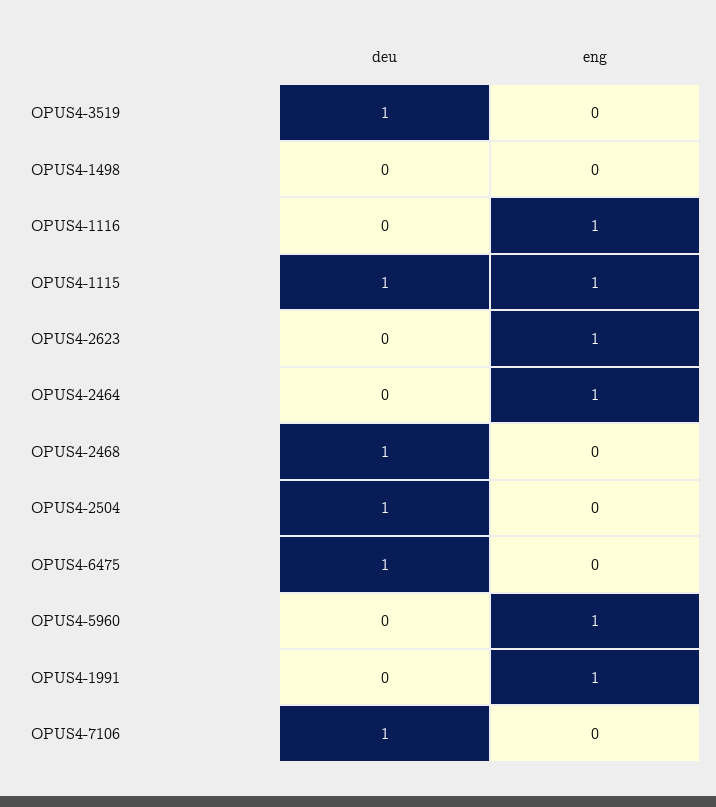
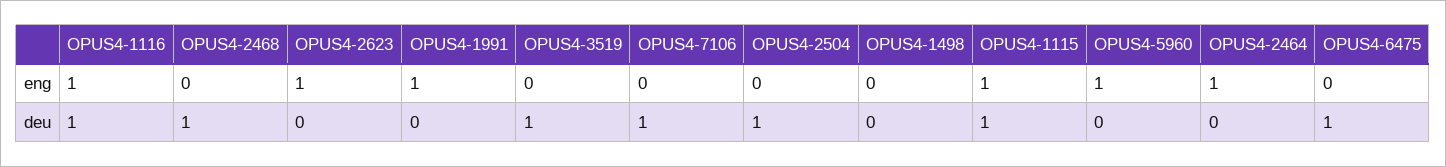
  {
    "deu": {
      "OPUS4-3519": 1,
      "OPUS4-1498": 0,
-     "OPUS4-1116": 0,
+     "OPUS4-1116": 1,
      "OPUS4-1115": 1,
      "OPUS4-2623": 0,
      "OPUS4-2464": 0,
      "OPUS4-2468": 1,
      "OPUS4-2504": 1,
      "OPUS4-6475": 1,
      "OPUS4-5960": 0,
      "OPUS4-1991": 0,
      "OPUS4-7106": 1
    },
    "eng": {
      "OPUS4-3519": 0,
      "OPUS4-1498": 0,
      "OPUS4-1116": 1,
      "OPUS4-1115": 1,
      "OPUS4-2623": 1,
      "OPUS4-2464": 1,
      "OPUS4-2468": 0,
      "OPUS4-2504": 0,
      "OPUS4-6475": 0,
      "OPUS4-5960": 1,
      "OPUS4-1991": 1,
      "OPUS4-7106": 0
    }
  }

